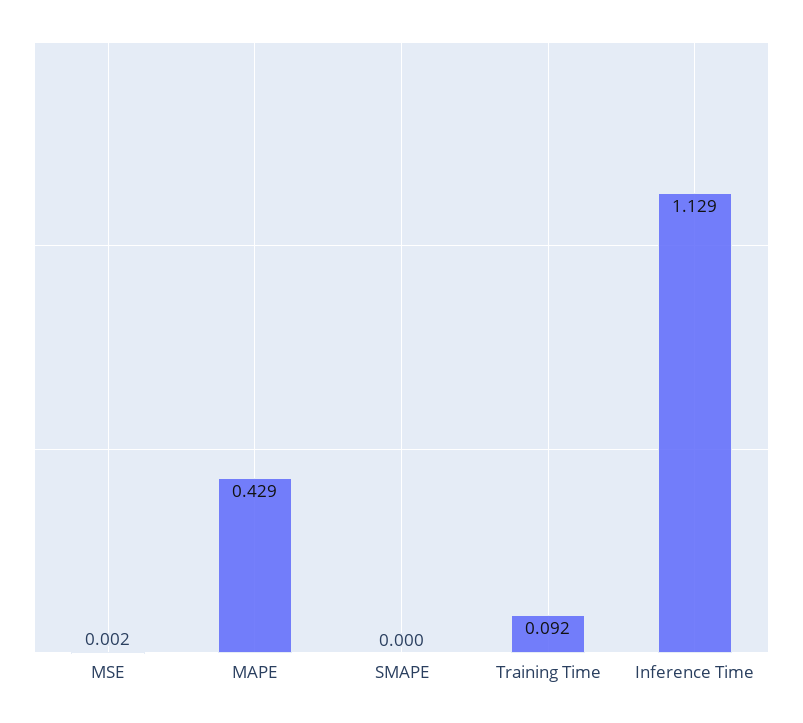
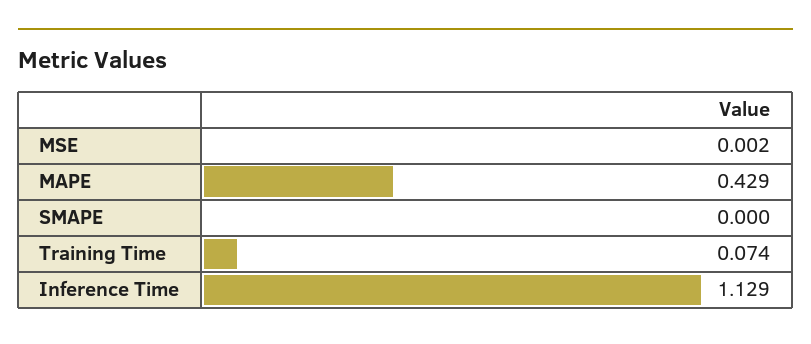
  {
    "MSE": 0.002,
    "MAPE": 0.429,
    "SMAPE": 0,
-   "Training Time": 0.092,
+   "Training Time": 0.074,
    "Inference Time": 1.129
  }

